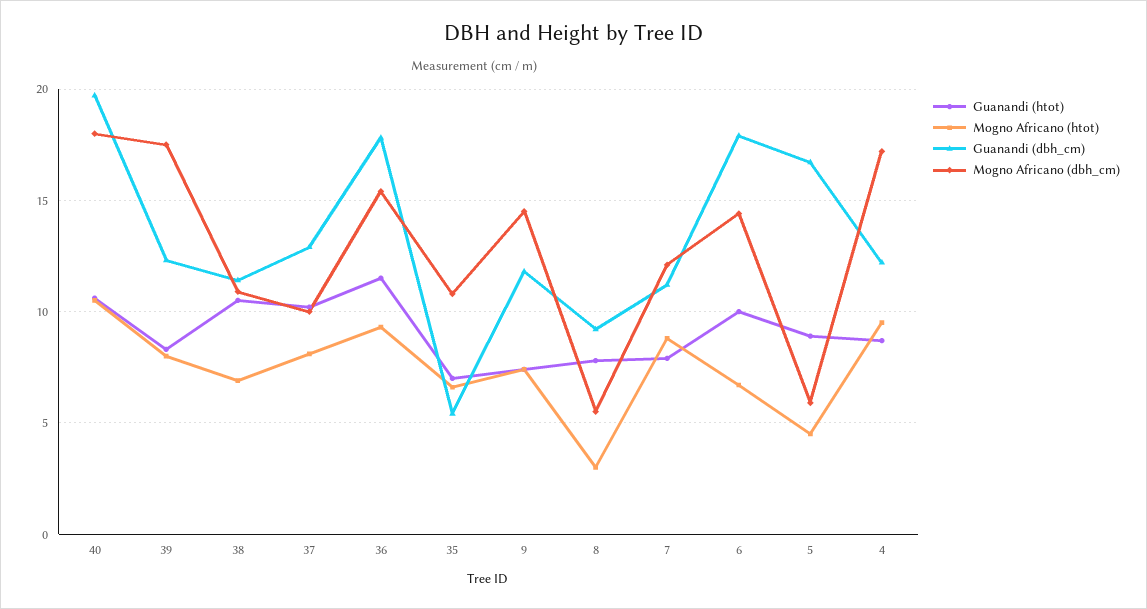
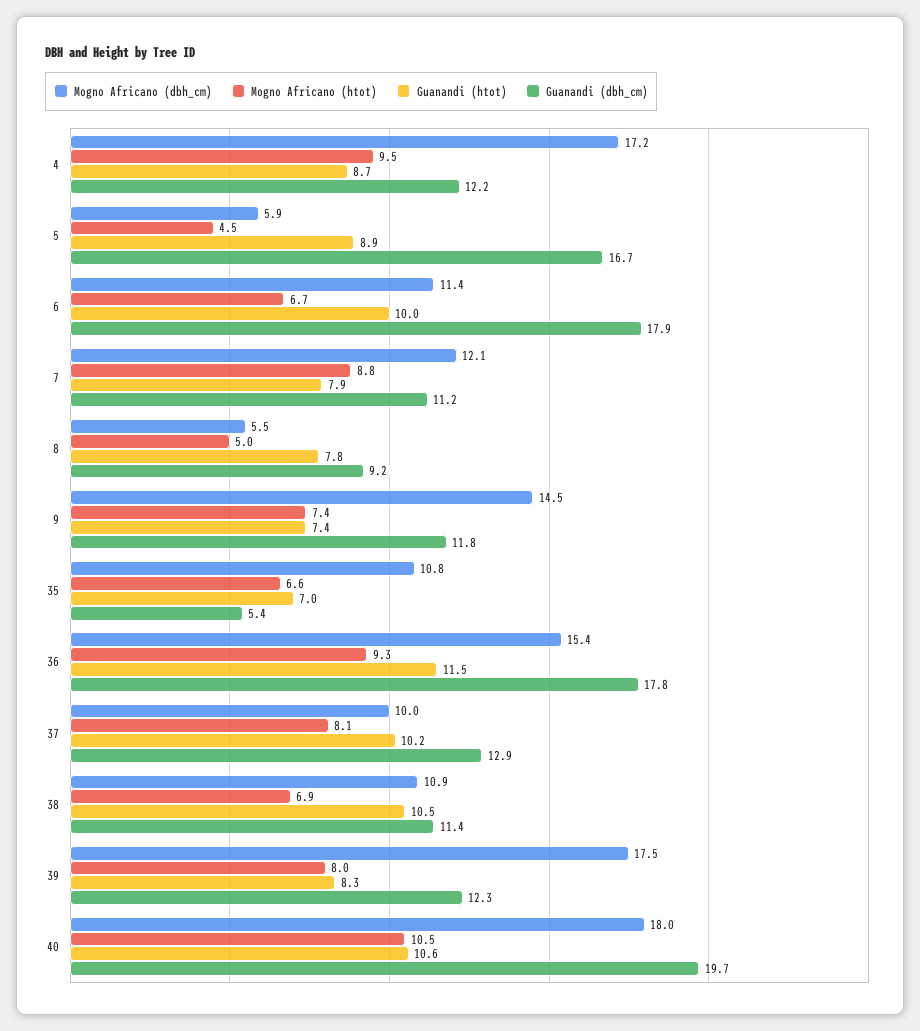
  {
    "Guanandi (htot)": {
      "40": 10.6,
      "39": 8.3,
      "38": 10.5,
      "37": 10.2,
      "36": 11.5,
      "35": 7,
      "9": 7.4,
      "8": 7.8,
      "7": 7.9,
      "6": 10,
      "5": 8.9,
      "4": 8.7
    },
    "Mogno Africano (htot)": {
      "40": 10.5,
      "39": 8,
      "38": 6.9,
      "37": 8.1,
      "36": 9.3,
      "35": 6.6,
      "9": 7.4,
-     "8": 3,
+     "8": 5,
      "7": 8.8,
      "6": 6.7,
      "5": 4.5,
      "4": 9.5
    },
    "Guanandi (dbh_cm)": {
      "40": 19.7,
      "39": 12.3,
      "38": 11.4,
      "37": 12.9,
      "36": 17.8,
      "35": 5.4,
      "9": 11.8,
      "8": 9.2,
      "7": 11.2,
      "6": 17.9,
      "5": 16.7,
      "4": 12.2
    },
    "Mogno Africano (dbh_cm)": {
      "40": 18,
      "39": 17.5,
      "38": 10.9,
      "37": 10,
      "36": 15.4,
      "35": 10.8,
      "9": 14.5,
      "8": 5.5,
      "7": 12.1,
-     "6": 14.5,
+     "6": 11.4,
      "5": 5.9,
      "4": 17.2
    }
  }

